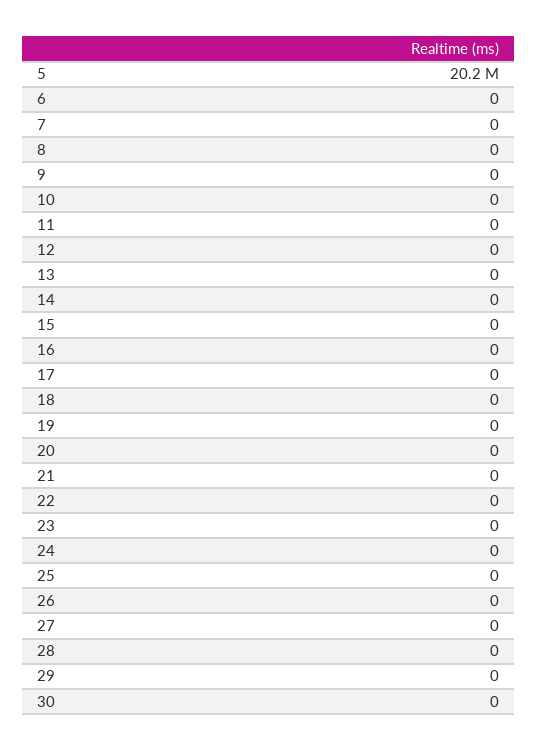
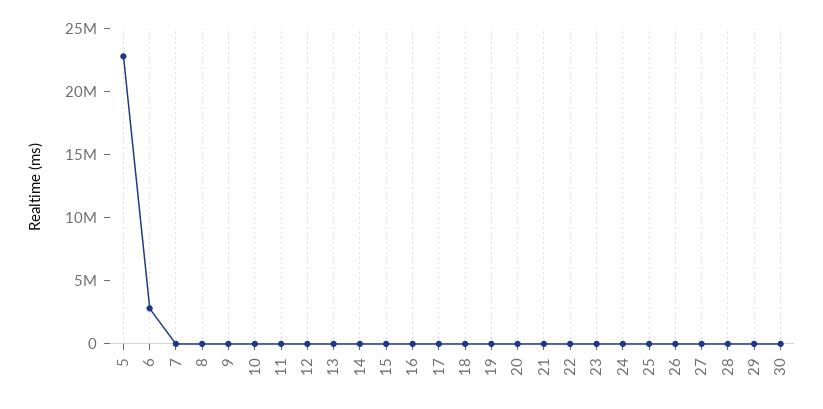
  {
-   "5": 20200000,
+   "5": 23000000,
-   "6": 0,
+   "6": 3000000,
    "7": 0,
    "8": 0,
    "9": 0,
    "10": 0,
    "11": 0,
    "12": 0,
    "13": 0,
    "14": 0,
    "15": 0,
    "16": 0,
    "17": 0,
    "18": 0,
    "19": 0,
    "20": 0,
    "21": 0,
    "22": 0,
    "23": 0,
    "24": 0,
    "25": 0,
    "26": 0,
    "27": 0,
    "28": 0,
    "29": 0,
    "30": 0
  }

